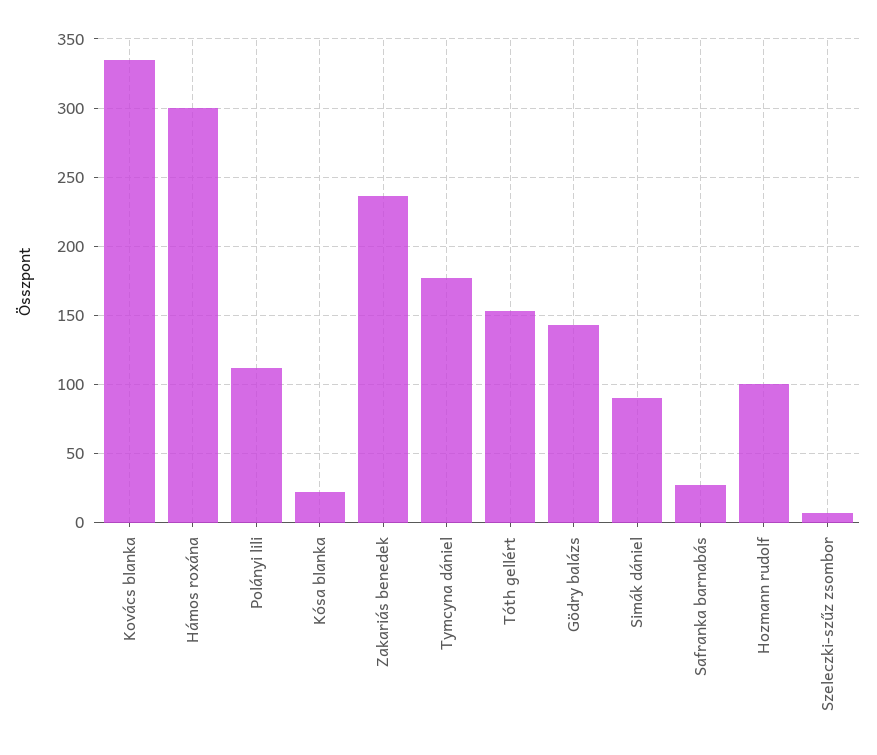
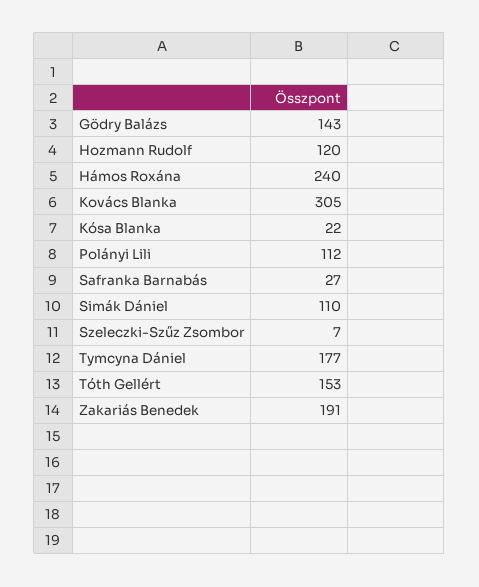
  {
-   "Kovács blanka": 335,
+   "Kovács blanka": 305,
-   "Hámos roxána": 300,
+   "Hámos roxána": 240,
    "Polányi lili": 112,
    "Kósa blanka": 22,
-   "Zakariás benedek": 235,
+   "Zakariás benedek": 191,
    "Tymcyna dániel": 177,
    "Tóth gellért": 153,
    "Gödry balázs": 143,
-   "Simák dániel": 90,
+   "Simák dániel": 110,
    "Safranka barnabás": 27,
-   "Hozmann rudolf": 100,
+   "Hozmann rudolf": 120,
    "Szeleczki-szűz zsombor": 7
  }

